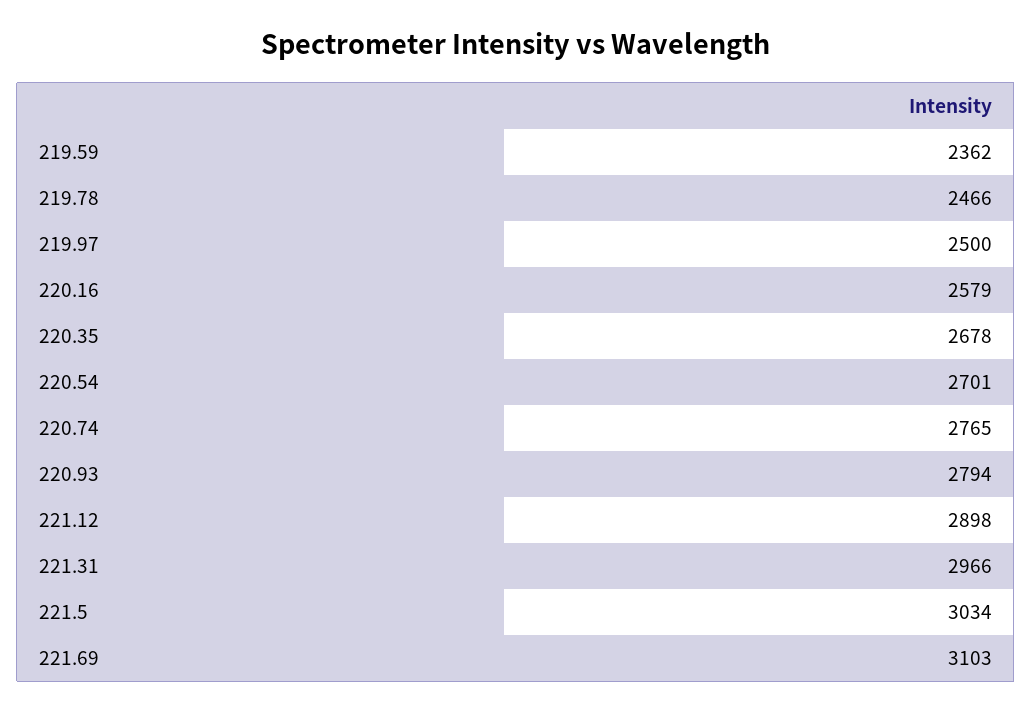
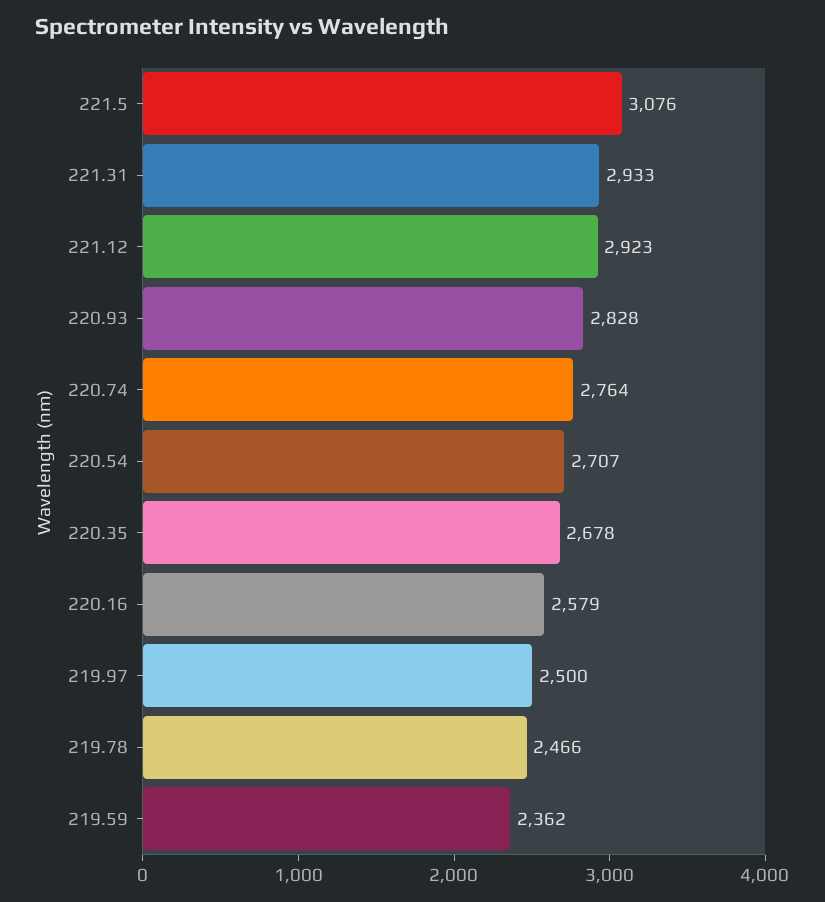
  {
    "219.59": 2362,
    "219.78": 2466,
    "219.97": 2500,
    "220.16": 2579,
    "220.35": 2678,
-   "220.54": 2701,
+   "220.54": 2707,
-   "220.74": 2765,
+   "220.74": 2764,
-   "220.93": 2794,
+   "220.93": 2828,
-   "221.12": 2898,
+   "221.12": 2923,
-   "221.31": 2966,
+   "221.31": 2933,
-   "221.5": 3034,
+   "221.5": 3076
-   "221.69": 3103
  }

